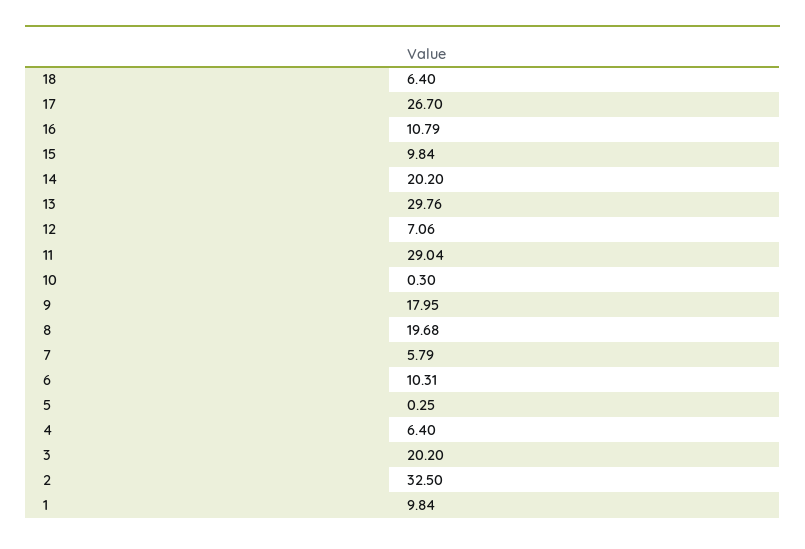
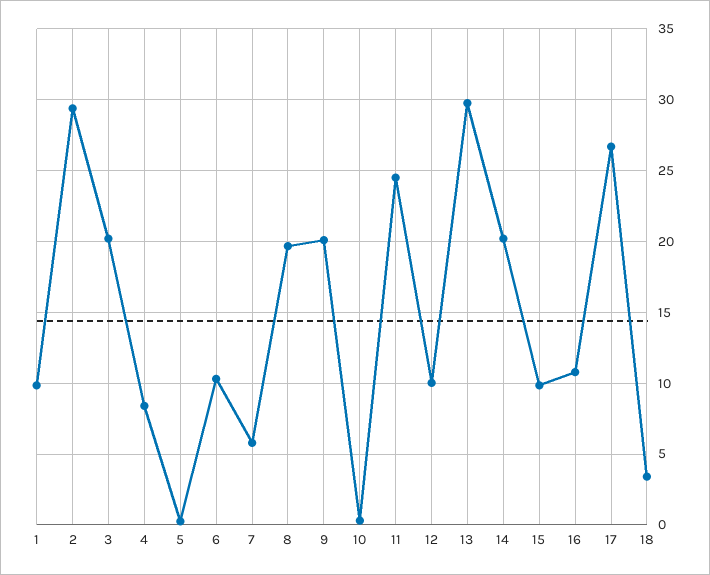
  {
-   "18": 6.4,
+   "18": 3.5,
    "17": 26.7,
    "16": 10.79,
    "15": 9.84,
    "14": 20.2,
    "13": 29.76,
-   "12": 7.06,
+   "12": 10,
-   "11": 29.04,
+   "11": 24.5,
    "10": 0.3,
-   "9": 17.95,
+   "9": 20,
    "8": 19.68,
    "7": 5.79,
    "6": 10.31,
    "5": 0.25,
-   "4": 6.4,
+   "4": 8.5,
    "3": 20.2,
-   "2": 32.5,
+   "2": 29.5,
    "1": 9.84
  }

